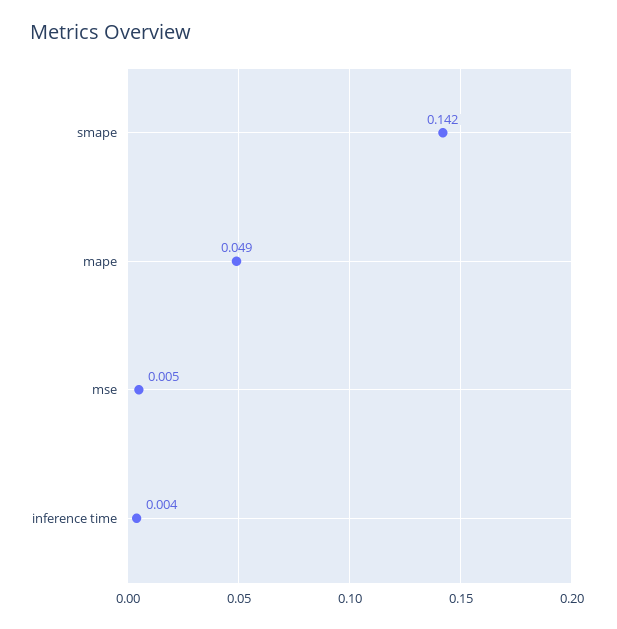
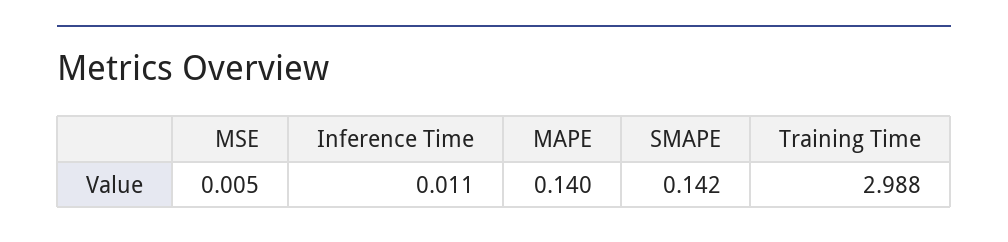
  {
    "smape": 0.142,
-   "mape": 0.049,
+   "mape": 0.14,
    "mse": 0.005,
-   "inference time": 0.004
+   "inference time": 0.011,
+   "Training Time": 2.988
  }

